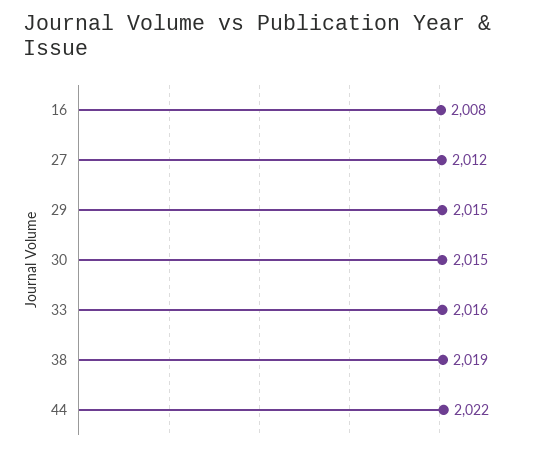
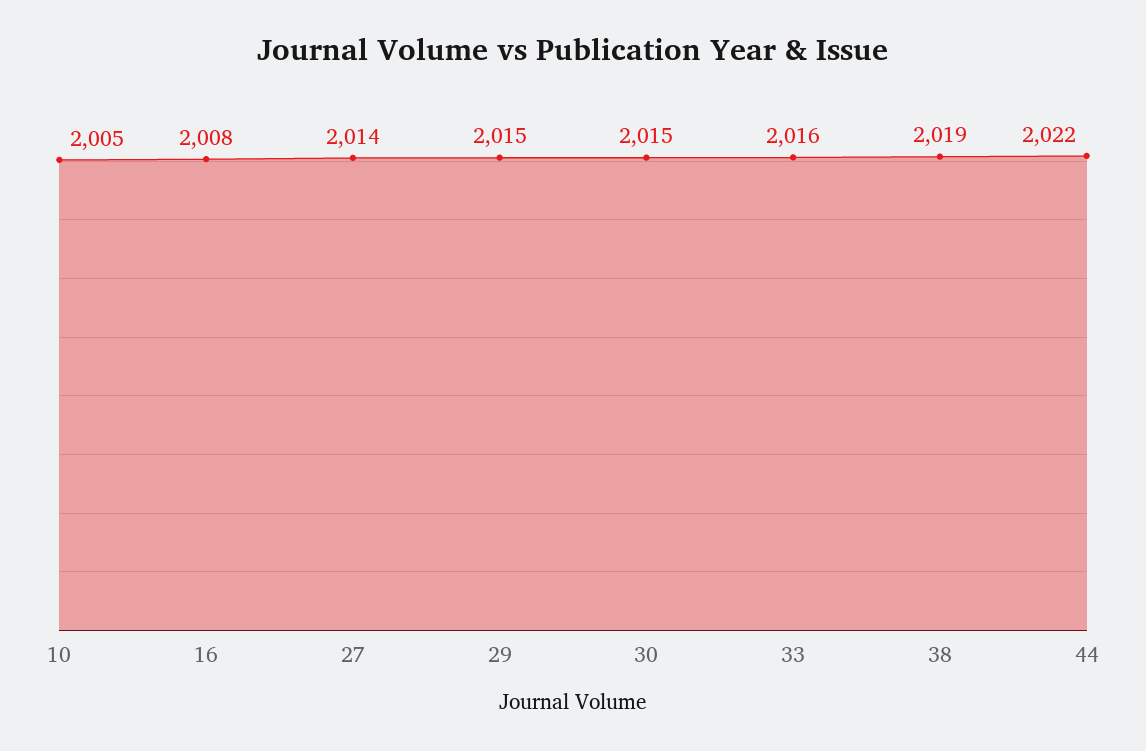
  {
    "16": 2008,
-   "27": 2012,
+   "27": 2014,
    "29": 2015,
    "30": 2015,
    "33": 2016,
    "38": 2019,
-   "44": 2022
+   "44": 2022,
+   "10": 2005
  }

